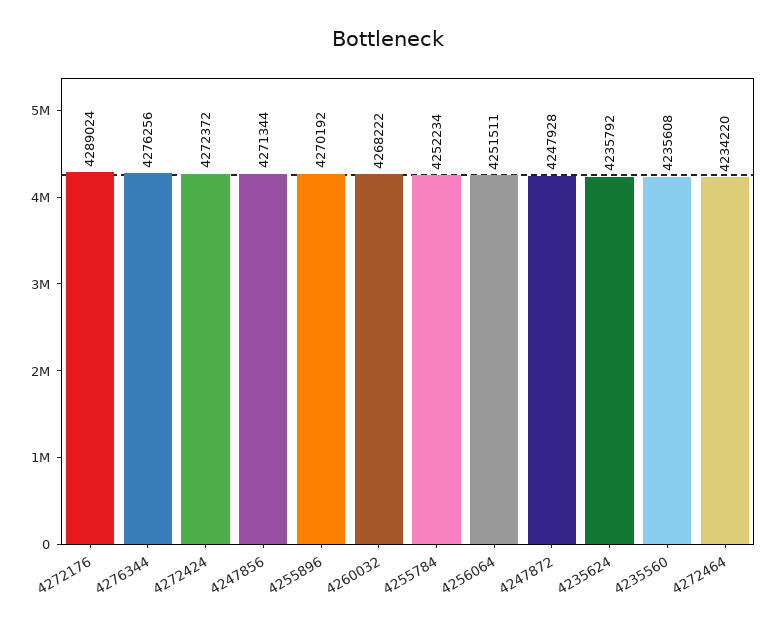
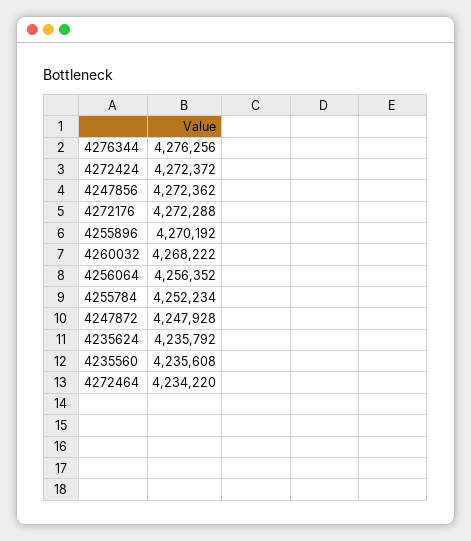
  {
-   "4272176": 4289024,
+   "4272176": 4272288,
    "4276344": 4276256,
    "4272424": 4272372,
-   "4247856": 4271344,
+   "4247856": 4272362,
    "4255896": 4270192,
    "4260032": 4268222,
    "4255784": 4252234,
-   "4256064": 4251511,
+   "4256064": 4256352,
    "4247872": 4247928,
    "4235624": 4235792,
    "4235560": 4235608,
    "4272464": 4234220
  }

